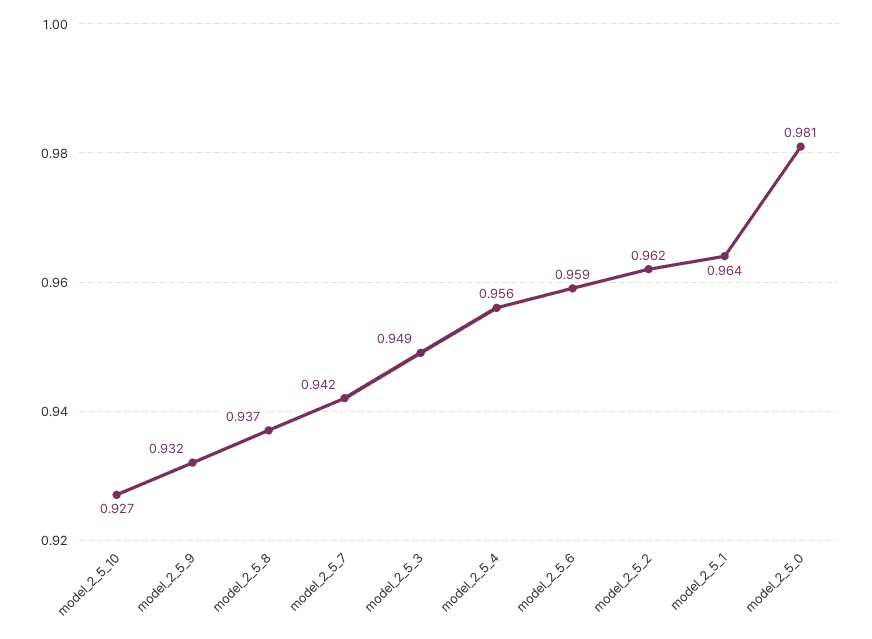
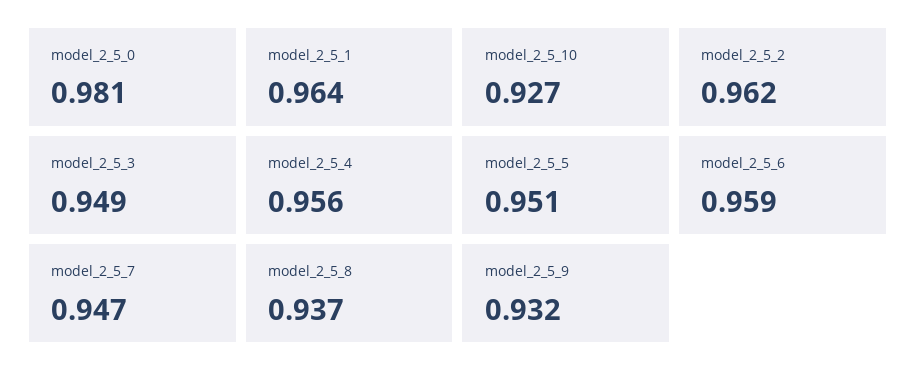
  {
    "model_2_5_10": 0.927,
    "model_2_5_9": 0.932,
    "model_2_5_8": 0.937,
-   "model_2_5_7": 0.942,
+   "model_2_5_7": 0.947,
    "model_2_5_3": 0.949,
    "model_2_5_4": 0.956,
    "model_2_5_6": 0.959,
    "model_2_5_2": 0.962,
    "model_2_5_1": 0.964,
-   "model_2_5_0": 0.981
+   "model_2_5_0": 0.981,
+   "model_2_5_5": 0.951
  }

